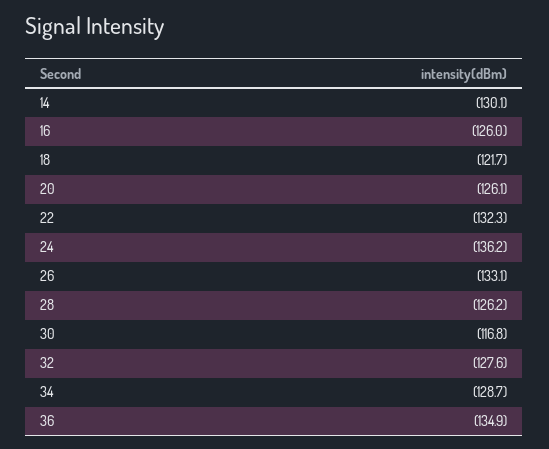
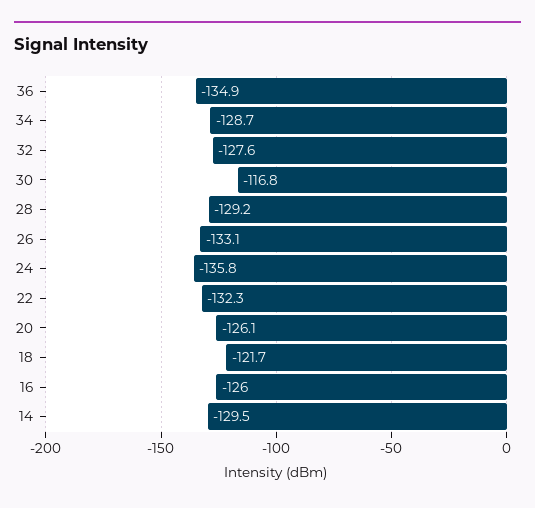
  {
-   "14": -130.1,
+   "14": -129.5,
    "16": -126,
    "18": -121.7,
    "20": -126.1,
    "22": -132.3,
-   "24": -136.2,
+   "24": -135.8,
    "26": -133.1,
-   "28": -126.2,
+   "28": -129.2,
    "30": -116.8,
    "32": -127.6,
    "34": -128.7,
    "36": -134.9
  }

